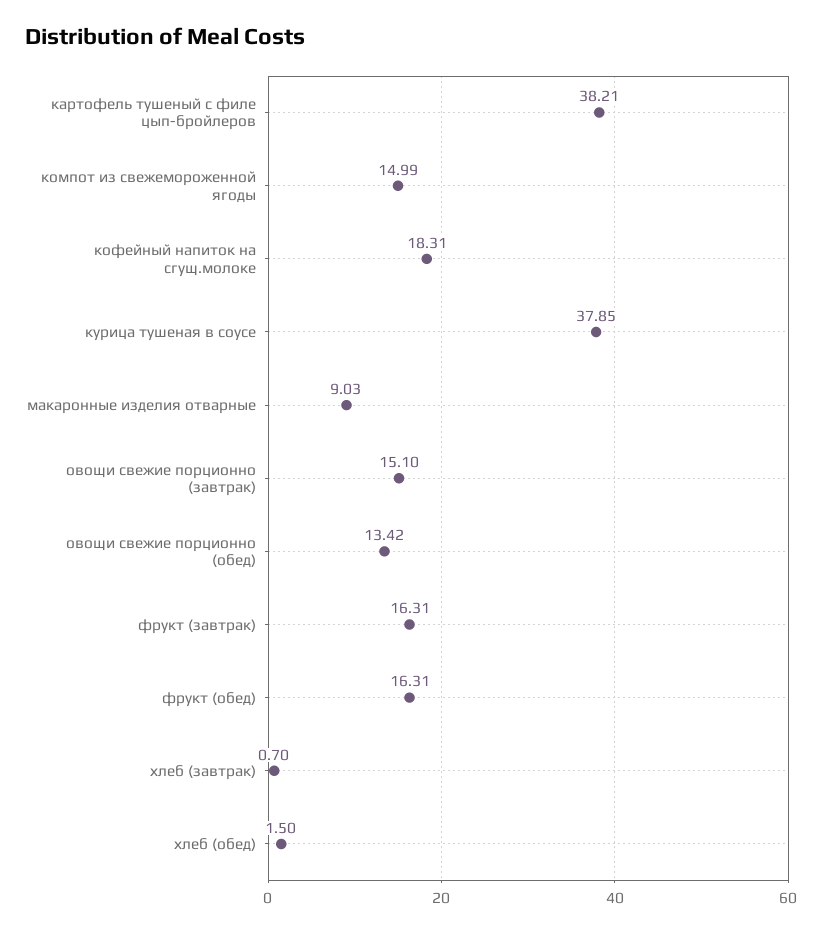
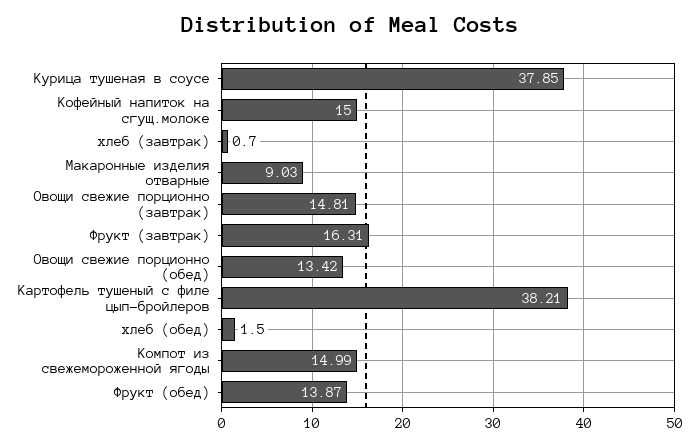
  {
    "картофель тушеный с филе цып-бройлеров": 38.21,
    "компот из свежемороженной ягоды": 14.99,
-   "кофейный напиток на сгущ.молоке": 18.31,
+   "кофейный напиток на сгущ.молоке": 15,
    "курица тушеная в соусе": 37.85,
    "макаронные изделия отварные": 9.03,
-   "овощи свежие порционно (завтрак)": 15.1,
+   "овощи свежие порционно (завтрак)": 14.81,
    "овощи свежие порционно (обед)": 13.42,
    "фрукт (завтрак)": 16.31,
-   "фрукт (обед)": 16.31,
+   "фрукт (обед)": 13.87,
    "хлеб (завтрак)": 0.7,
    "хлеб (обед)": 1.5
  }

